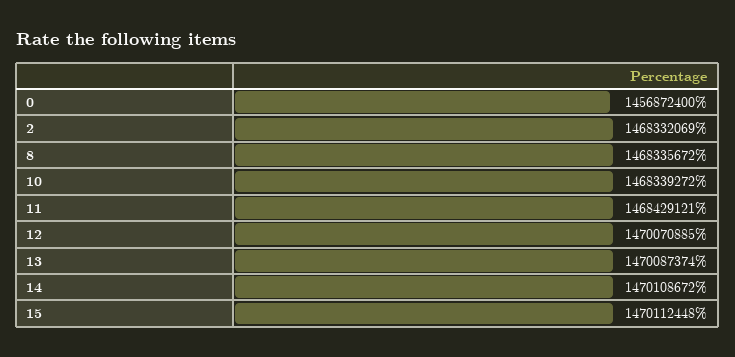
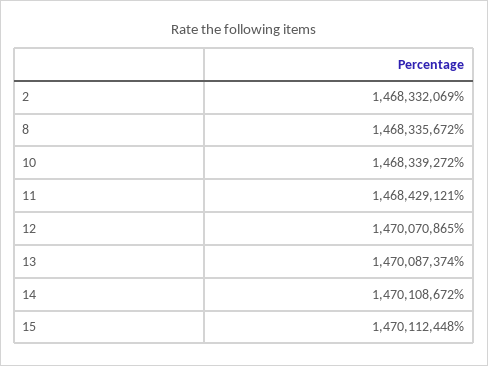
  {
-   "0": 1456872400,
    "2": 1468332069,
    "8": 1468335672,
    "10": 1468339272,
    "11": 1468429121,
-   "12": 1470070885,
+   "12": 1470070865,
    "13": 1470087374,
    "14": 1470108672,
    "15": 1470112448
  }

